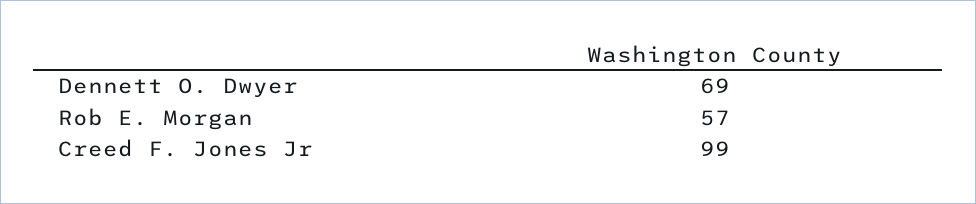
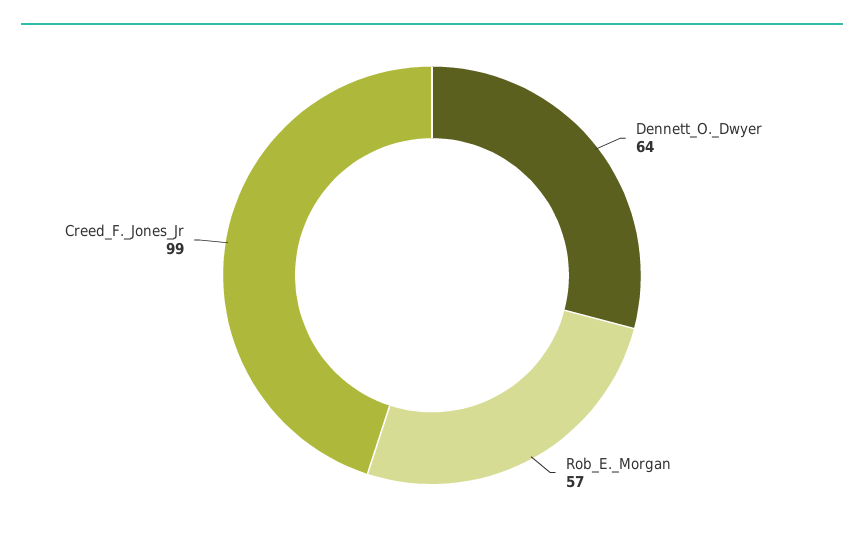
  {
-   "Dennett O. Dwyer": 69,
+   "Dennett O. Dwyer": 64,
    "Rob E. Morgan": 57,
    "Creed F. Jones Jr": 99
  }

